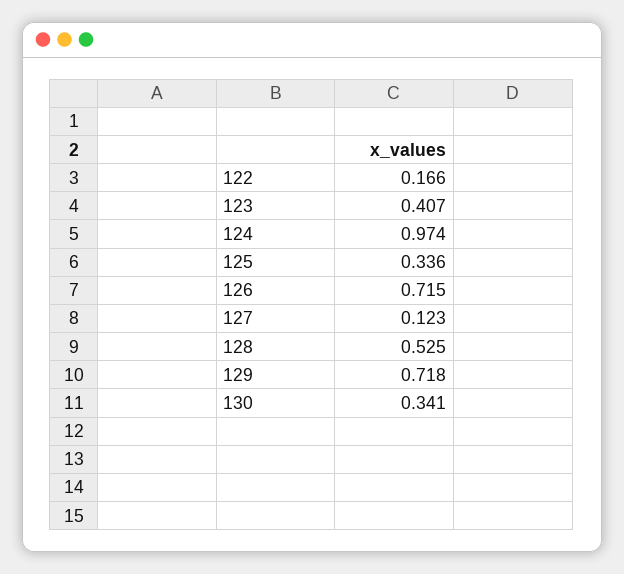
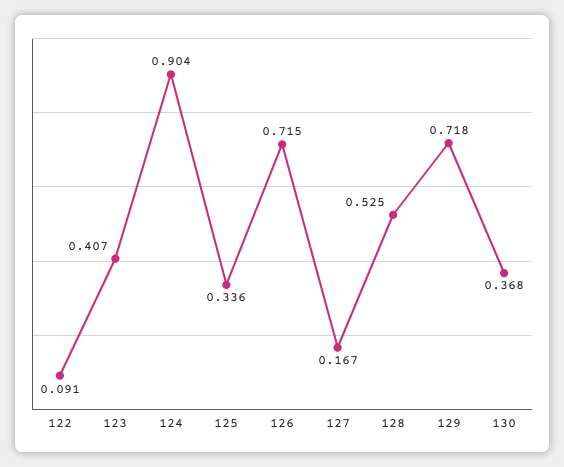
  {
-   "122": 0.166,
+   "122": 0.091,
    "123": 0.407,
-   "124": 0.974,
+   "124": 0.904,
    "125": 0.336,
    "126": 0.715,
-   "127": 0.123,
+   "127": 0.167,
    "128": 0.525,
    "129": 0.718,
-   "130": 0.341
+   "130": 0.368
  }

